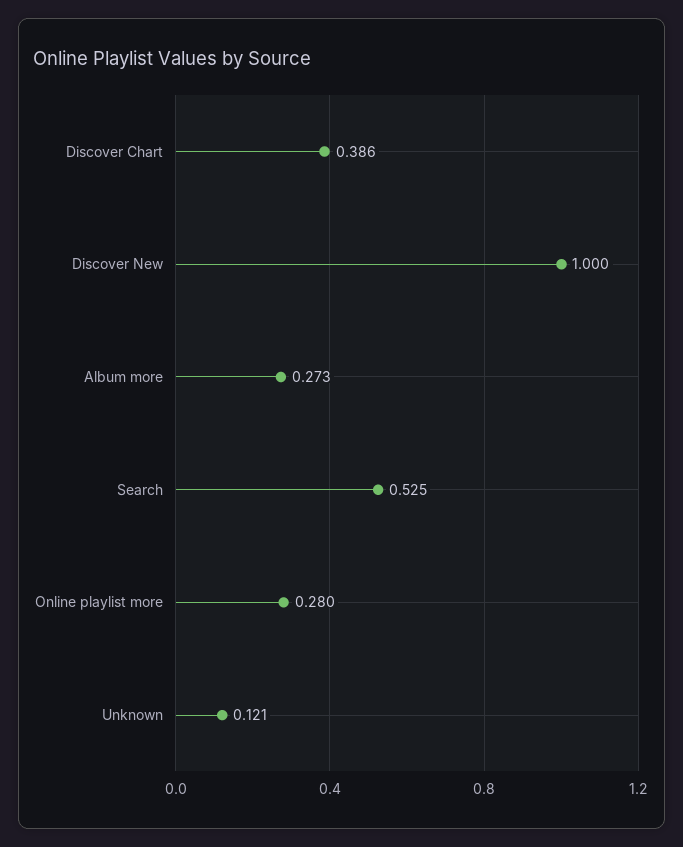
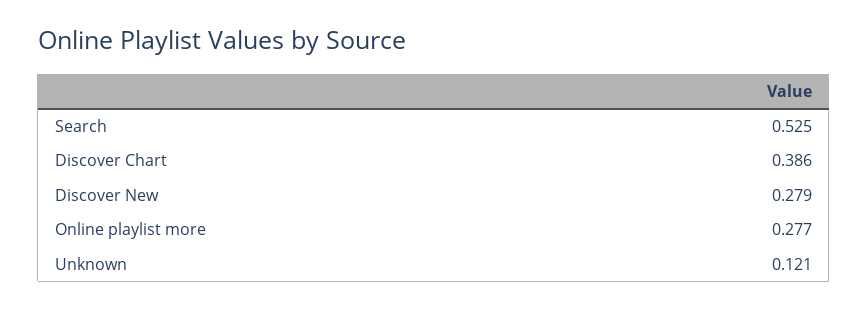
  {
    "Discover Chart": 0.386,
-   "Discover New": 1,
+   "Discover New": 0.279,
-   "Album more": 0.273,
    "Search": 0.525,
-   "Online playlist more": 0.28,
+   "Online playlist more": 0.277,
    "Unknown": 0.121
  }

